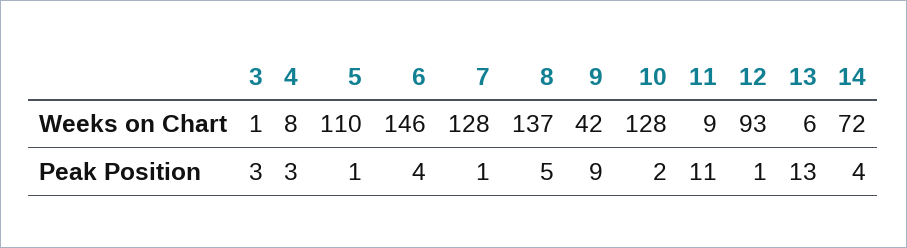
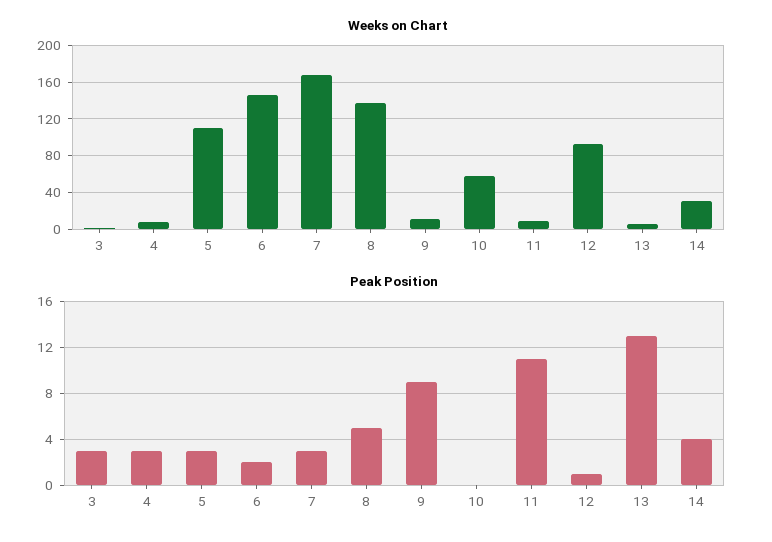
  {
    "Weeks on Chart": {
      "3": 1,
      "4": 8,
      "5": 110,
      "6": 146,
-     "7": 128,
+     "7": 170,
      "8": 137,
-     "9": 42,
+     "9": 10,
-     "10": 128,
+     "10": 60,
      "11": 9,
      "12": 93,
      "13": 6,
-     "14": 72
+     "14": 30
    },
    "Peak Position": {
      "3": 3,
      "4": 3,
-     "5": 1,
+     "5": 3,
-     "6": 4,
+     "6": 2,
-     "7": 1,
+     "7": 3,
      "8": 5,
      "9": 9,
-     "10": 2,
+     "10": 0,
      "11": 11,
      "12": 1,
      "13": 13,
      "14": 4
    }
  }

